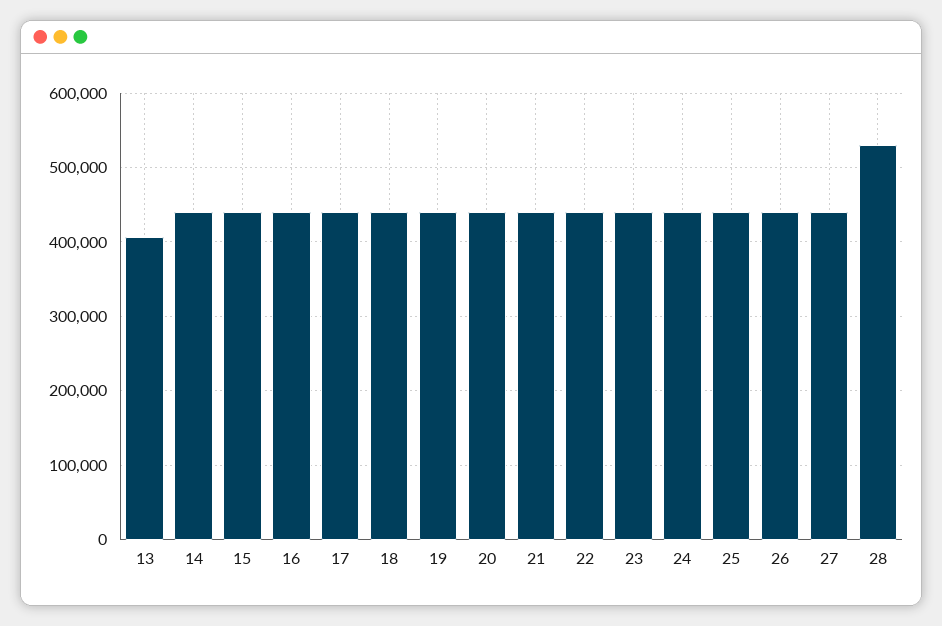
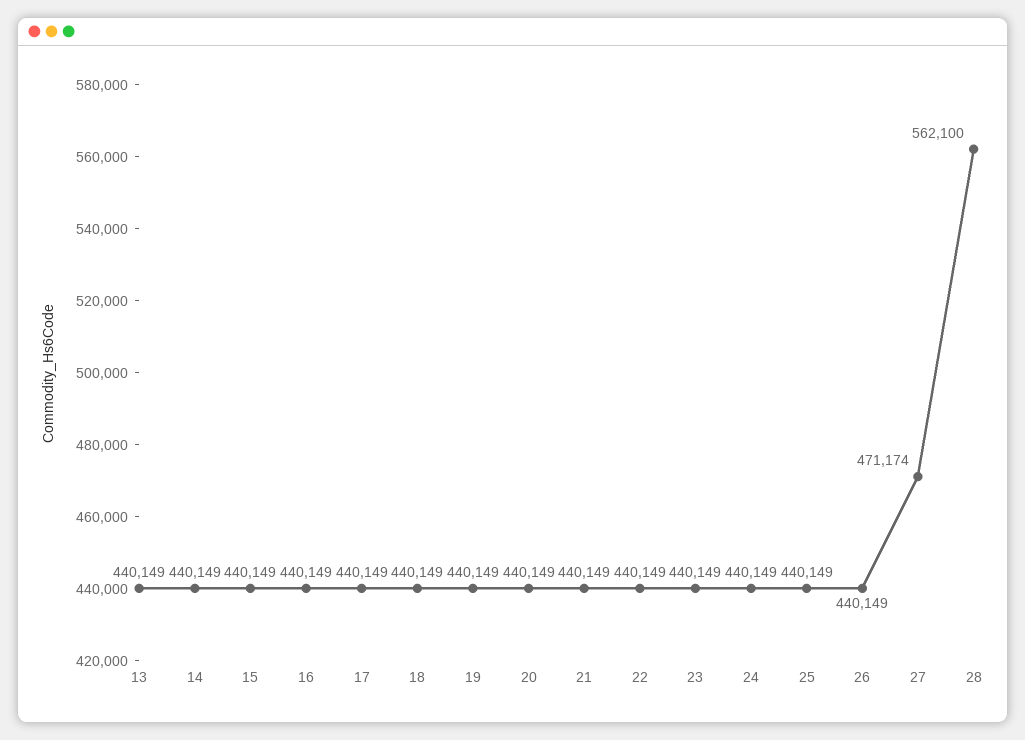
  {
-   "13": 410000,
+   "13": 440149,
    "14": 440149,
    "15": 440149,
    "16": 440149,
    "17": 440149,
    "18": 440149,
    "19": 440149,
    "20": 440149,
    "21": 440149,
    "22": 440149,
    "23": 440149,
    "24": 440149,
    "25": 440149,
    "26": 440149,
-   "27": 440000,
+   "27": 471174,
-   "28": 530000
+   "28": 562100
  }

